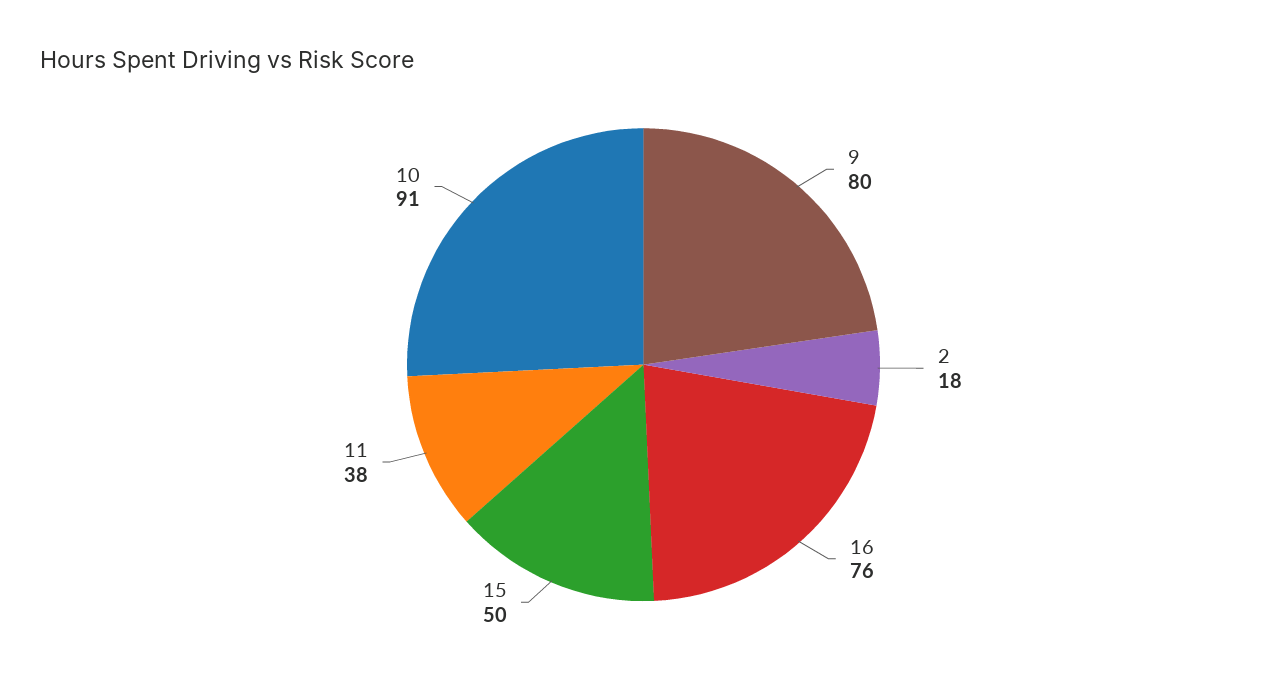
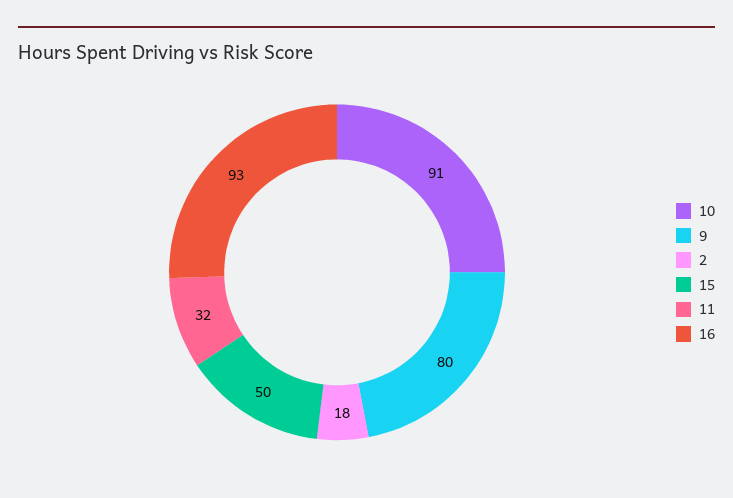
  {
    "9": 80,
    "2": 18,
-   "16": 76,
+   "16": 93,
    "15": 50,
-   "11": 38,
+   "11": 32,
    "10": 91
  }

